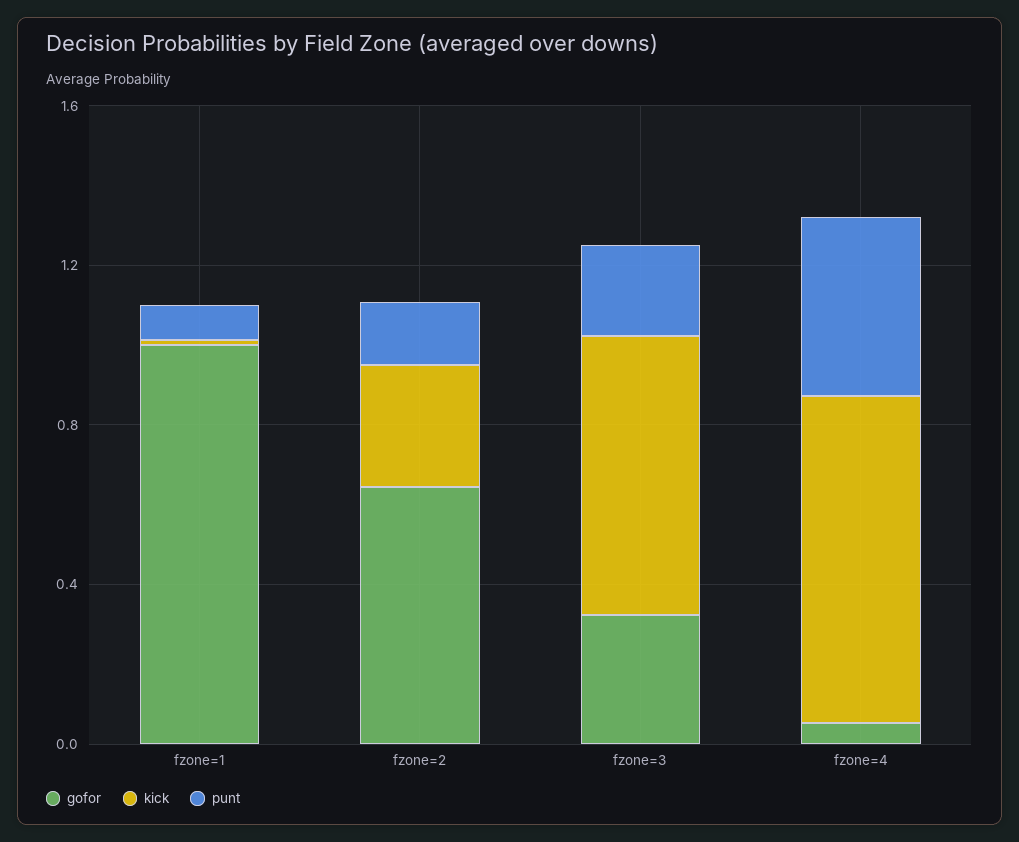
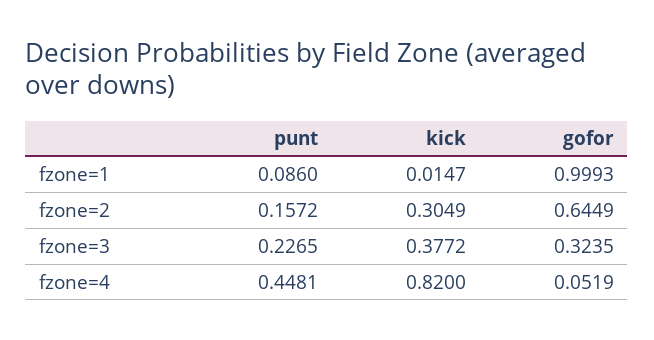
  {
    "gofor": {
      "fzone=1": 0.9993,
      "fzone=2": 0.6449,
      "fzone=3": 0.3235,
      "fzone=4": 0.0519
    },
    "kick": {
      "fzone=1": 0.0147,
      "fzone=2": 0.3049,
-     "fzone=3": 0.7,
+     "fzone=3": 0.3772,
      "fzone=4": 0.82
    },
    "punt": {
      "fzone=1": 0.086,
      "fzone=2": 0.1572,
      "fzone=3": 0.2265,
      "fzone=4": 0.4481
    }
  }

